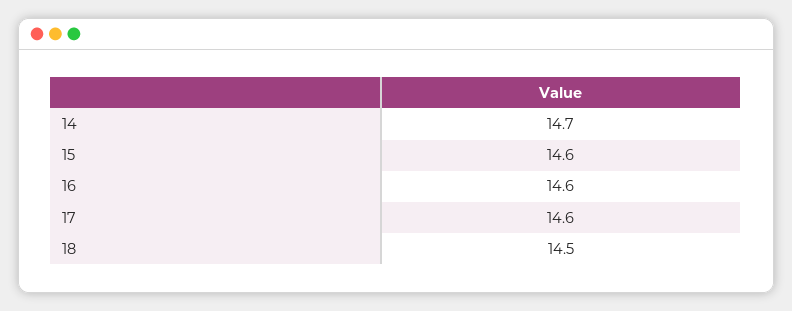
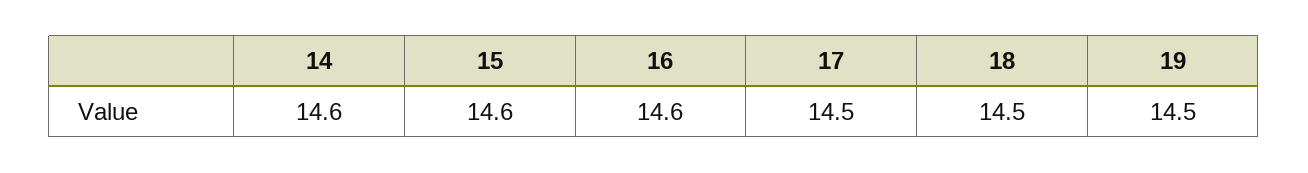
  {
-   "14": 14.7,
+   "14": 14.6,
    "15": 14.6,
    "16": 14.6,
-   "17": 14.6,
+   "17": 14.5,
-   "18": 14.5
+   "18": 14.5,
+   "19": 14.5
  }

